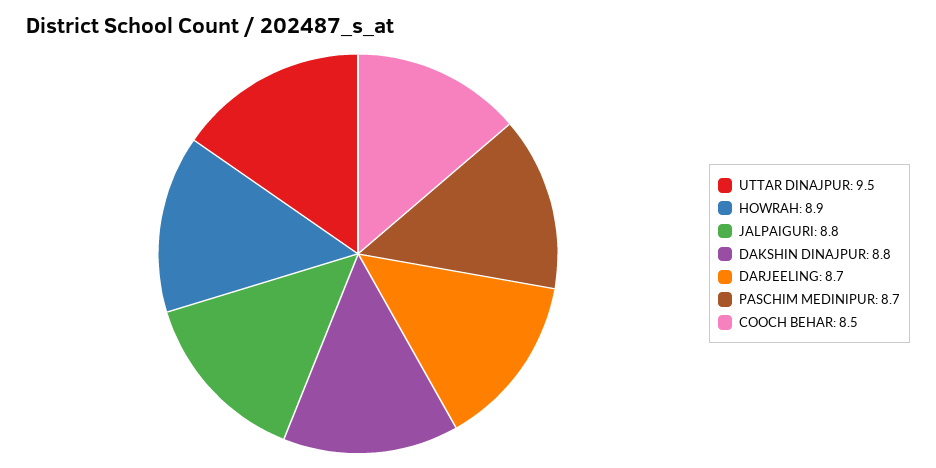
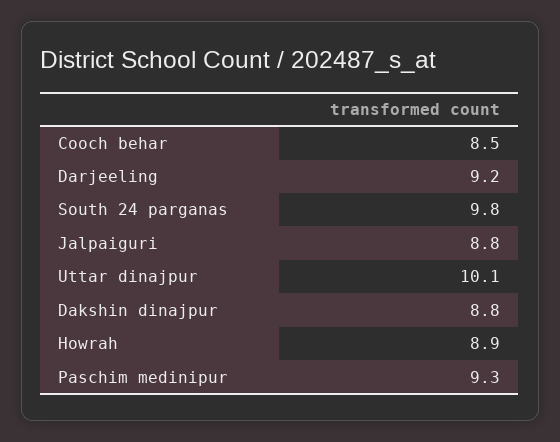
  {
-   "UTTAR DINAJPUR": 9.5,
+   "UTTAR DINAJPUR": 10.1,
    "HOWRAH": 8.9,
    "JALPAIGURI": 8.8,
    "DAKSHIN DINAJPUR": 8.8,
-   "DARJEELING": 8.7,
+   "DARJEELING": 9.2,
-   "PASCHIM MEDINIPUR": 8.7,
+   "PASCHIM MEDINIPUR": 9.3,
-   "COOCH BEHAR": 8.5
+   "COOCH BEHAR": 8.5,
+   "South 24 parganas": 9.8
  }

